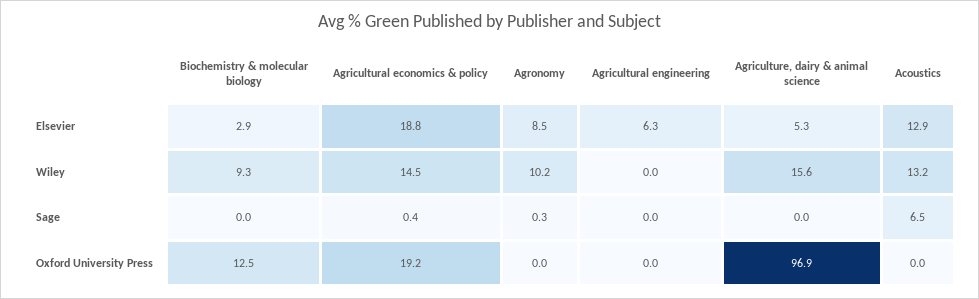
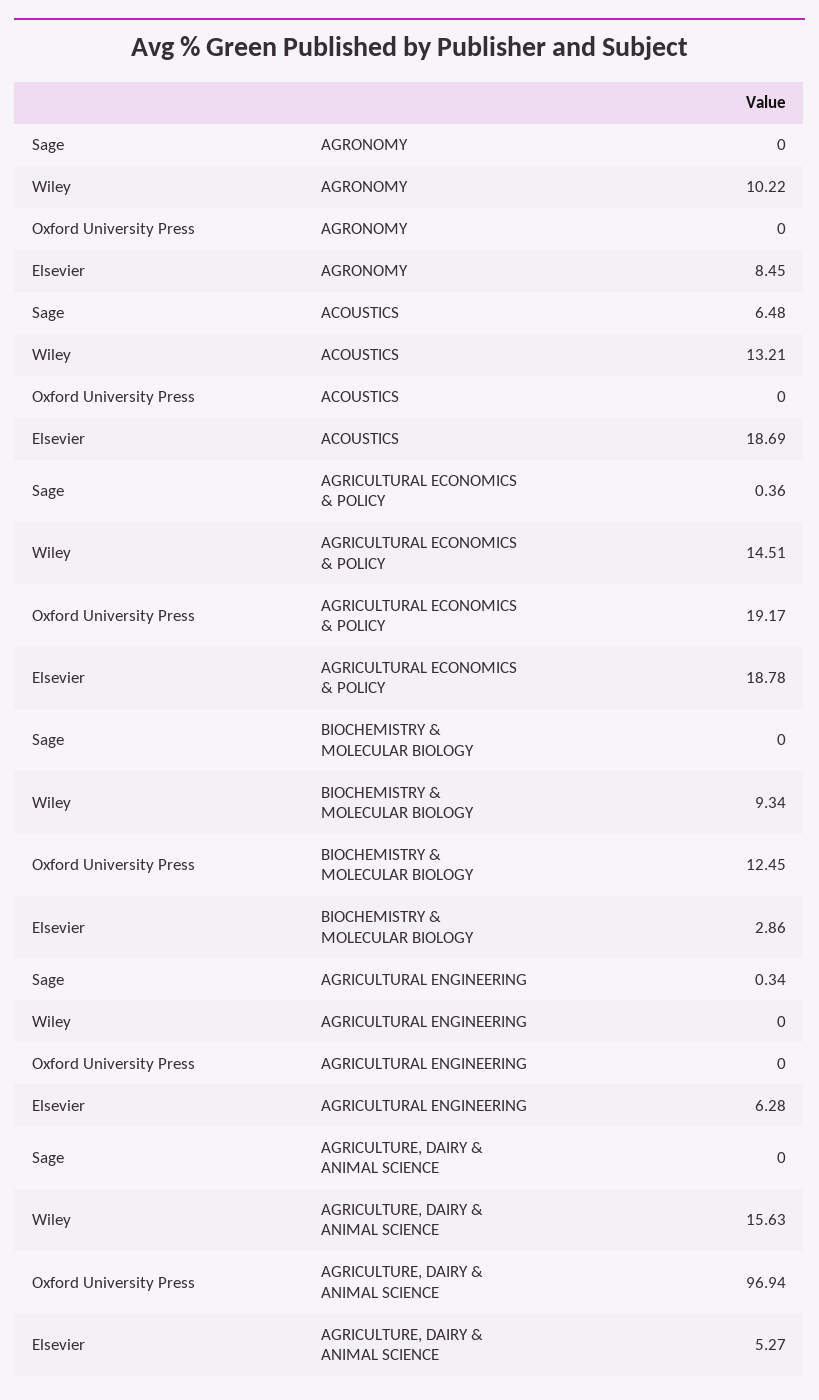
  {
    "Biochemistry & molecular biology": {
      "Elsevier": 2.86,
      "Wiley": 9.34,
      "Sage": 0,
      "Oxford University Press": 12.45
    },
    "Agricultural economics & policy": {
      "Elsevier": 18.78,
      "Wiley": 14.51,
      "Sage": 0.36,
      "Oxford University Press": 19.17
    },
    "Agronomy": {
      "Elsevier": 8.45,
      "Wiley": 10.22,
-     "Sage": 0.3,
+     "Sage": 0,
      "Oxford University Press": 0
    },
    "Agricultural engineering": {
      "Elsevier": 6.28,
      "Wiley": 0,
-     "Sage": 0,
+     "Sage": 0.34,
      "Oxford University Press": 0
    },
    "Agriculture, dairy & animal science": {
      "Elsevier": 5.27,
      "Wiley": 15.63,
      "Sage": 0,
      "Oxford University Press": 96.94
    },
    "Acoustics": {
-     "Elsevier": 12.9,
+     "Elsevier": 18.69,
      "Wiley": 13.21,
      "Sage": 6.48,
      "Oxford University Press": 0
    }
  }

